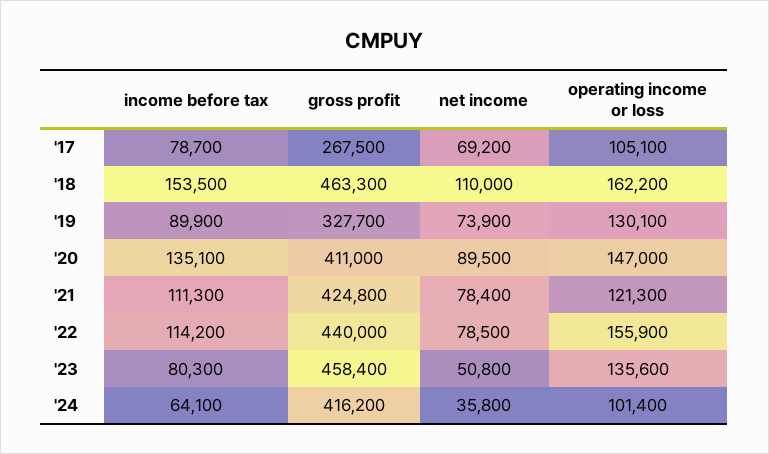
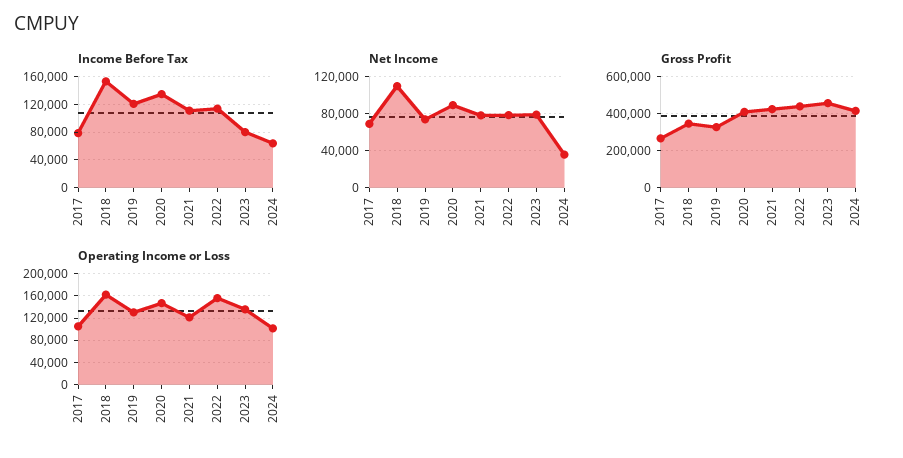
  {
    "income before tax": {
      "'17": 78700,
      "'18": 153500,
-     "'19": 89900,
+     "'19": 120000,
      "'20": 135100,
      "'21": 111300,
      "'22": 114200,
      "'23": 80300,
      "'24": 64100
    },
    "gross profit": {
      "'17": 267500,
-     "'18": 463300,
+     "'18": 350000,
      "'19": 327700,
      "'20": 411000,
      "'21": 424800,
      "'22": 440000,
      "'23": 458400,
      "'24": 416200
    },
    "net income": {
      "'17": 69200,
      "'18": 110000,
      "'19": 73900,
      "'20": 89500,
      "'21": 78400,
      "'22": 78500,
-     "'23": 50800,
+     "'23": 80000,
      "'24": 35800
    },
    "operating income or loss": {
      "'17": 105100,
      "'18": 162200,
      "'19": 130100,
      "'20": 147000,
      "'21": 121300,
      "'22": 155900,
      "'23": 135600,
      "'24": 101400
    }
  }

